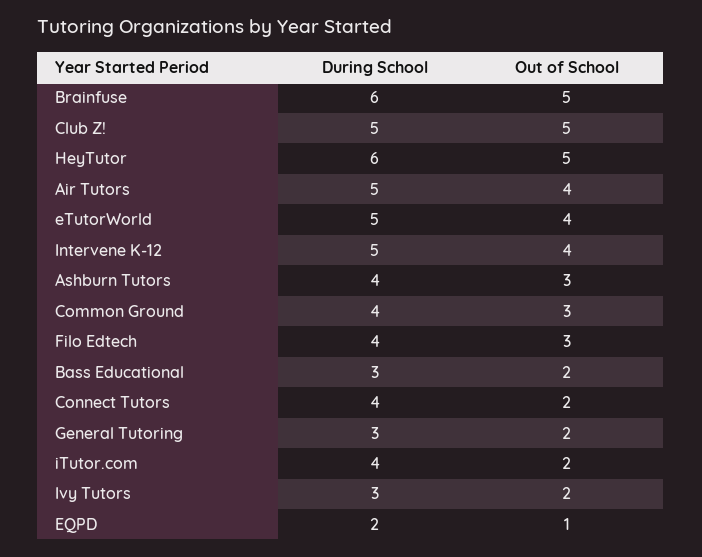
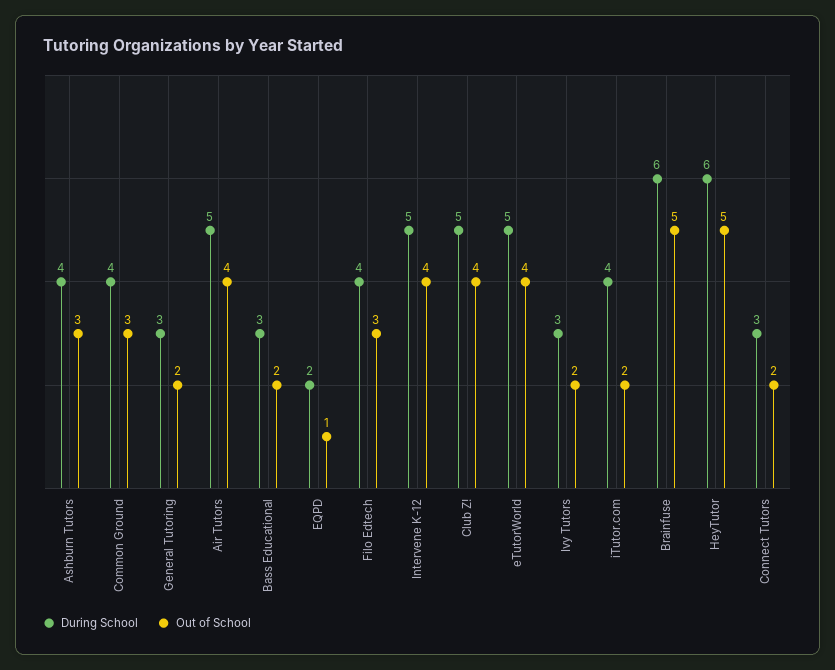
  {
    "During School": {
      "Brainfuse": 6,
      "Club Z!": 5,
      "HeyTutor": 6,
      "Air Tutors": 5,
      "eTutorWorld": 5,
      "Intervene K-12": 5,
      "Ashburn Tutors": 4,
      "Common Ground": 4,
      "Filo Edtech": 4,
      "Bass Educational": 3,
-     "Connect Tutors": 4,
+     "Connect Tutors": 3,
      "General Tutoring": 3,
      "iTutor.com": 4,
      "Ivy Tutors": 3,
      "EQPD": 2
    },
    "Out of School": {
      "Brainfuse": 5,
-     "Club Z!": 5,
+     "Club Z!": 4,
      "HeyTutor": 5,
      "Air Tutors": 4,
      "eTutorWorld": 4,
      "Intervene K-12": 4,
      "Ashburn Tutors": 3,
      "Common Ground": 3,
      "Filo Edtech": 3,
      "Bass Educational": 2,
      "Connect Tutors": 2,
      "General Tutoring": 2,
      "iTutor.com": 2,
      "Ivy Tutors": 2,
      "EQPD": 1
    }
  }

